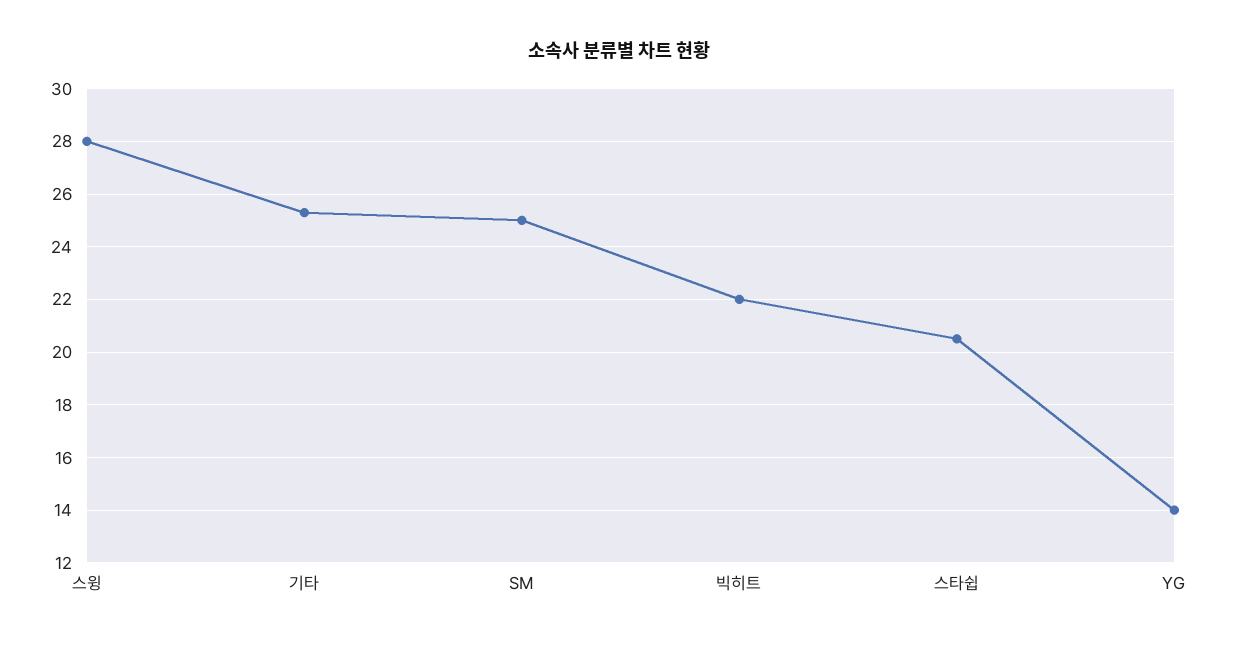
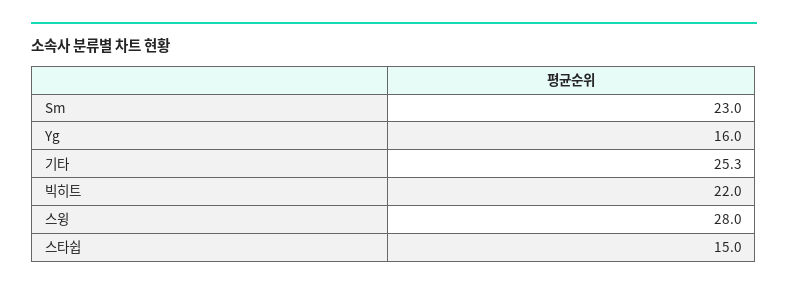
  {
    "스윙": 28,
    "기타": 25.3,
-   "SM": 25,
+   "SM": 23,
    "빅히트": 22,
-   "스타쉽": 20.5,
+   "스타쉽": 15,
-   "YG": 14
+   "YG": 16
  }

